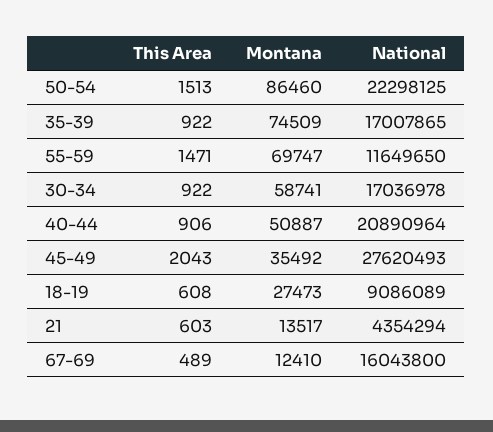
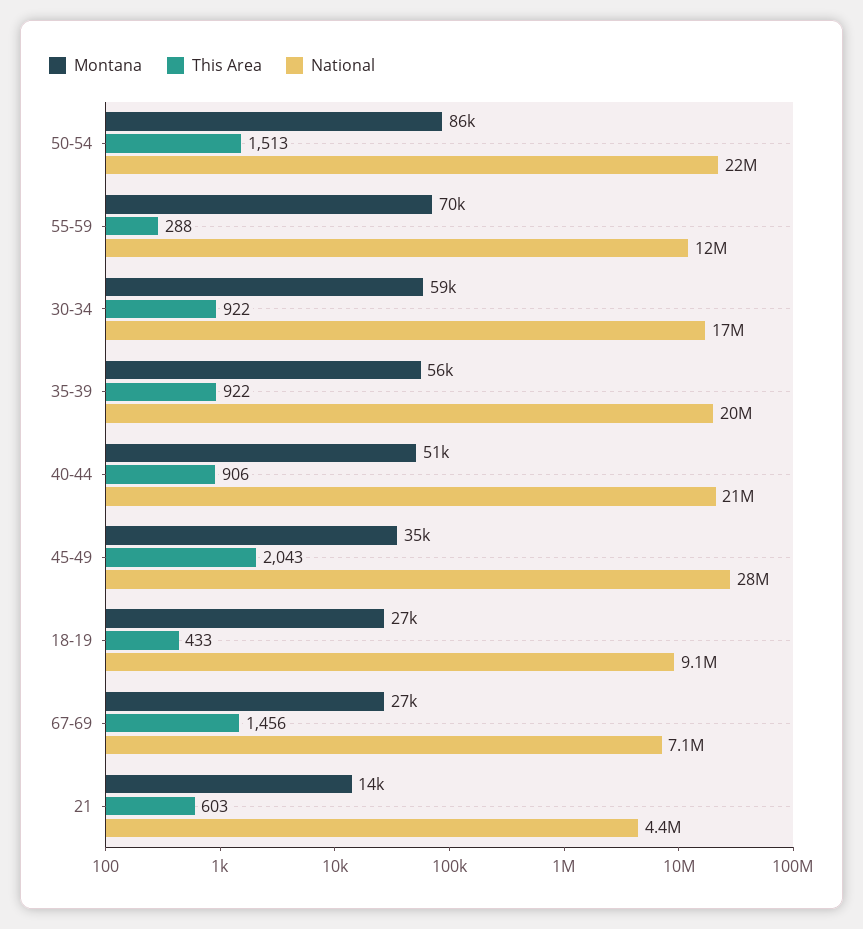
  {
    "This Area": {
      "50-54": 1513,
      "35-39": 922,
-     "55-59": 1471,
+     "55-59": 288,
      "30-34": 922,
      "40-44": 906,
      "45-49": 2043,
-     "18-19": 608,
+     "18-19": 433,
      "21": 603,
-     "67-69": 489
+     "67-69": 1456
    },
    "Montana": {
      "50-54": 86460,
-     "35-39": 74509,
+     "35-39": 56000,
      "55-59": 69747,
      "30-34": 58741,
      "40-44": 50887,
      "45-49": 35492,
      "18-19": 27473,
      "21": 13517,
-     "67-69": 12410
+     "67-69": 27000
    },
    "National": {
      "50-54": 22298125,
-     "35-39": 17007865,
+     "35-39": 20000000,
      "55-59": 11649650,
      "30-34": 17036978,
      "40-44": 20890964,
      "45-49": 27620493,
      "18-19": 9086089,
      "21": 4354294,
-     "67-69": 16043800
+     "67-69": 7100000
    }
  }

